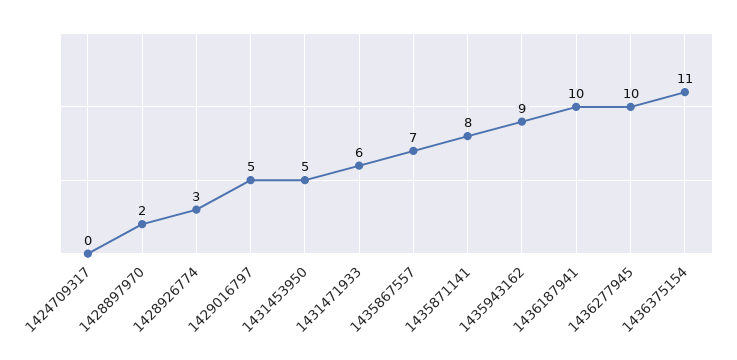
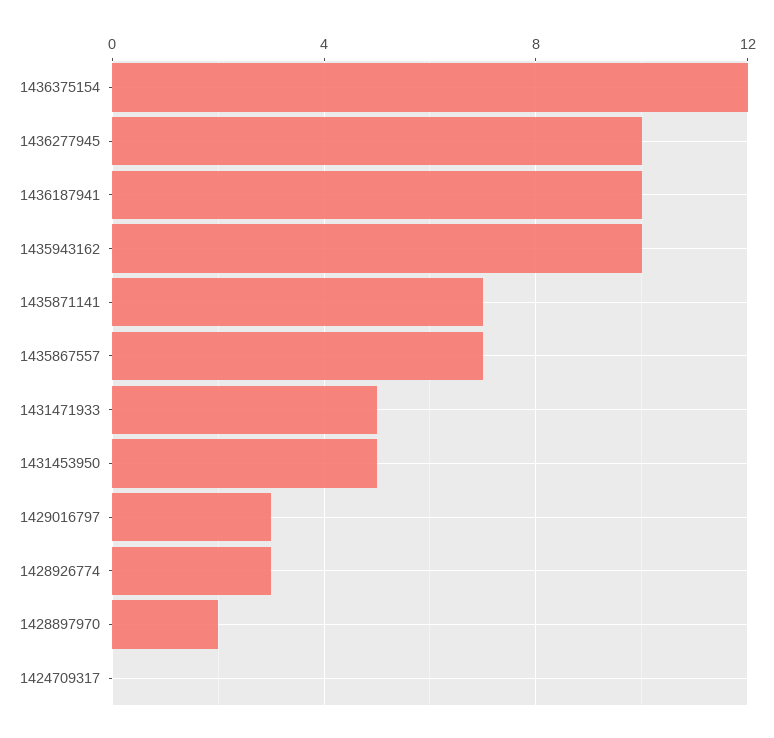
  {
    "1424709317": 0,
    "1428897970": 2,
    "1428926774": 3,
-   "1429016797": 5,
+   "1429016797": 3,
    "1431453950": 5,
-   "1431471933": 6,
+   "1431471933": 5,
    "1435867557": 7,
-   "1435871141": 8,
+   "1435871141": 7,
-   "1435943162": 9,
+   "1435943162": 10,
    "1436187941": 10,
    "1436277945": 10,
-   "1436375154": 11
+   "1436375154": 12
  }

